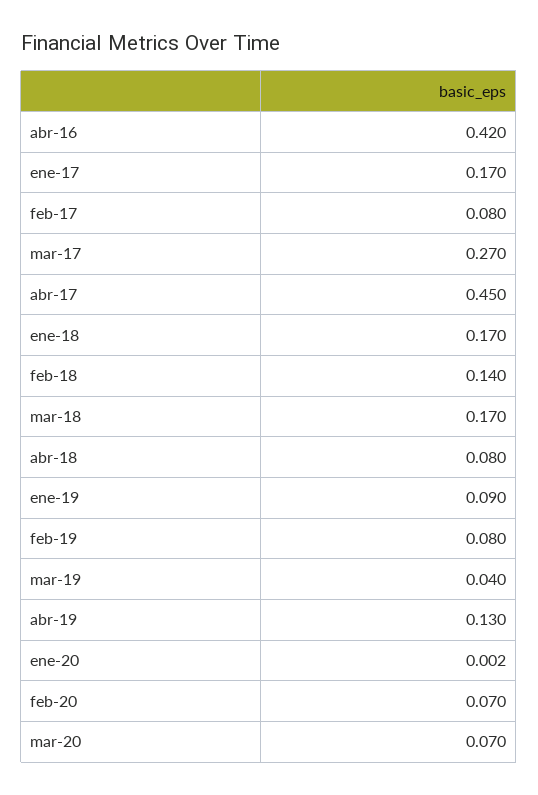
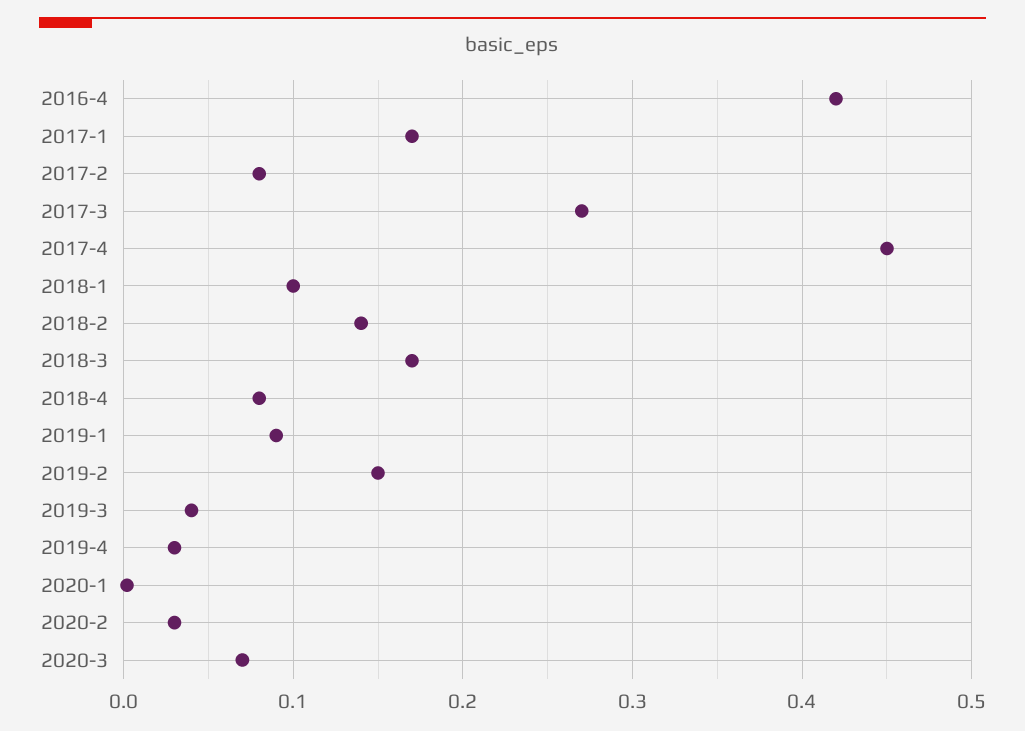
  {
    "abr-16": 0.42,
    "ene-17": 0.17,
    "feb-17": 0.08,
    "mar-17": 0.27,
    "abr-17": 0.45,
-   "ene-18": 0.17,
+   "ene-18": 0.1,
    "feb-18": 0.14,
    "mar-18": 0.17,
    "abr-18": 0.08,
    "ene-19": 0.09,
-   "feb-19": 0.08,
+   "feb-19": 0.15,
    "mar-19": 0.04,
-   "abr-19": 0.13,
+   "abr-19": 0.03,
    "ene-20": 0.002,
-   "feb-20": 0.07,
+   "feb-20": 0.03,
    "mar-20": 0.07
  }

